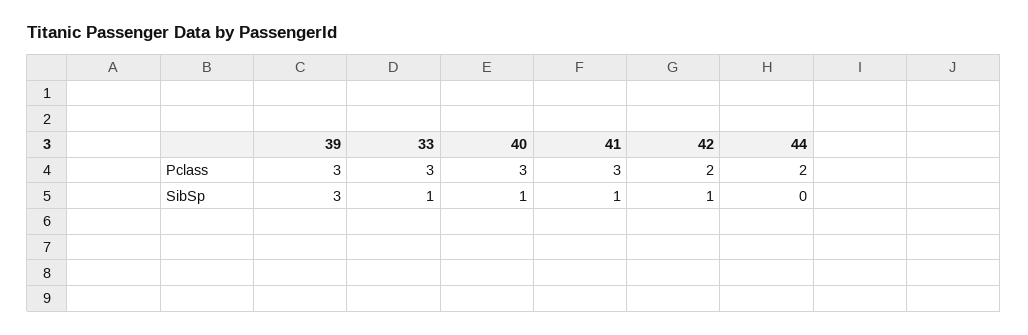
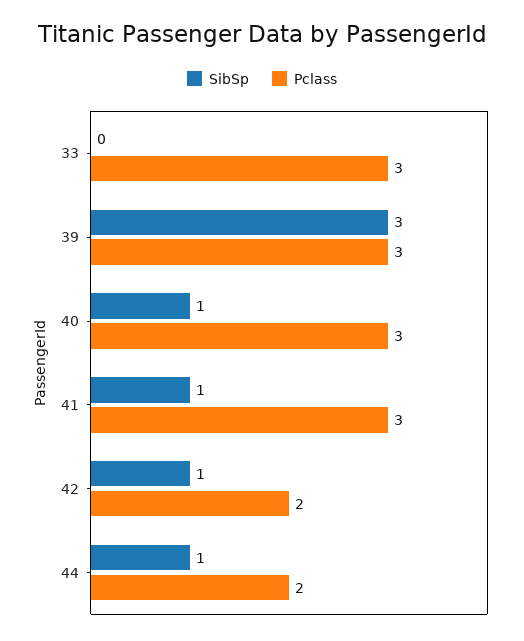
  {
    "Pclass": {
      "39": 3,
      "33": 3,
      "40": 3,
      "41": 3,
      "42": 2,
      "44": 2
    },
    "SibSp": {
      "39": 3,
-     "33": 1,
+     "33": 0,
      "40": 1,
      "41": 1,
      "42": 1,
-     "44": 0
+     "44": 1
    }
  }

